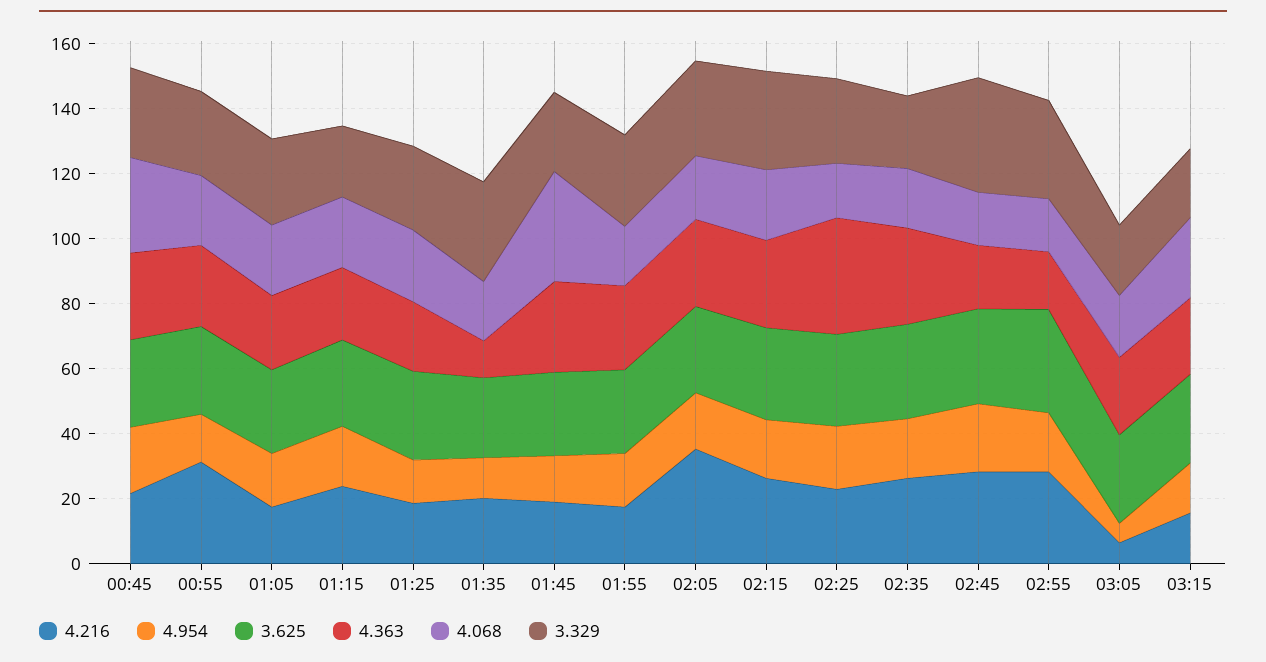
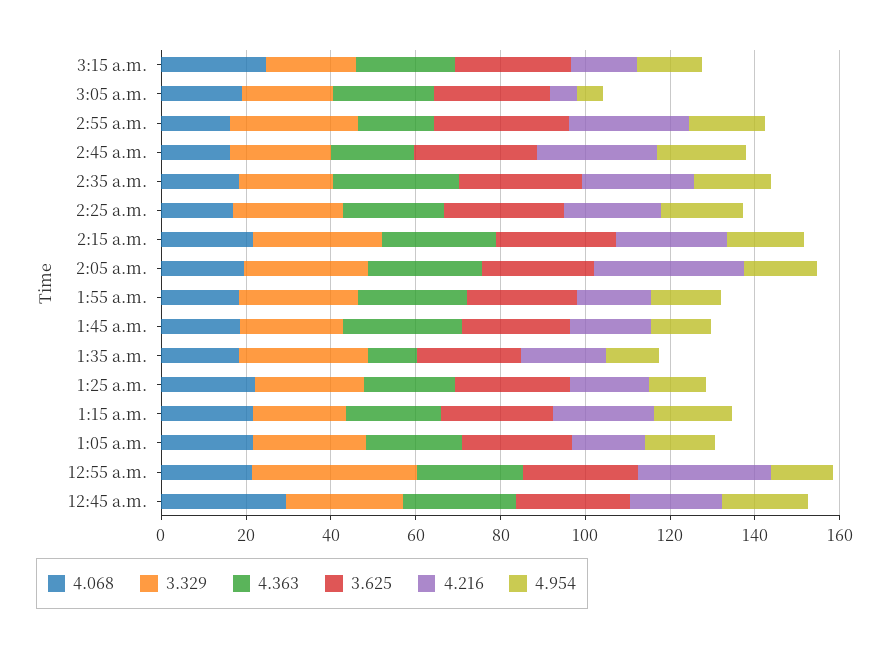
  {
    "4.216": {
      "00:45": 20,
      "00:55": 30,
      "01:05": 15,
      "01:15": 25,
      "01:25": 20,
      "01:35": 20,
      "01:45": 20,
      "01:55": 15,
      "02:05": 35,
      "02:15": 25,
      "02:25": 25,
      "02:35": 25,
      "02:45": 30,
      "02:55": 30,
      "03:05": 5,
      "03:15": 15
    },
    "4.954": {
      "00:45": 20,
      "00:55": 15,
      "01:05": 15,
      "01:15": 20,
      "01:25": 15,
      "01:35": 15,
      "01:45": 15,
      "01:55": 15,
      "02:05": 15,
      "02:15": 20,
      "02:25": 20,
      "02:35": 20,
      "02:45": 20,
      "02:55": 20,
      "03:05": 5,
      "03:15": 15
    },
    "3.625": {
      "00:45": 25,
      "00:55": 25,
      "01:05": 25,
      "01:15": 25,
      "01:25": 25,
      "01:35": 25,
      "01:45": 25,
      "01:55": 25,
      "02:05": 25,
      "02:15": 30,
      "02:25": 30,
      "02:35": 30,
      "02:45": 30,
      "02:55": 30,
      "03:05": 25,
      "03:15": 25
    },
    "4.363": {
      "00:45": 25,
      "00:55": 25,
      "01:05": 25,
      "01:15": 20,
      "01:25": 20,
      "01:35": 10,
      "01:45": 30,
      "01:55": 25,
      "02:05": 25,
      "02:15": 25,
-     "02:25": 35,
+     "02:25": 25,
      "02:35": 30,
      "02:45": 20,
      "02:55": 20,
      "03:05": 25,
      "03:15": 25
    },
    "4.068": {
      "00:45": 30,
      "00:55": 20,
      "01:05": 20,
      "01:15": 20,
      "01:25": 20,
      "01:35": 20,
-     "01:45": 35,
+     "01:45": 20,
      "01:55": 20,
      "02:05": 20,
      "02:15": 20,
      "02:25": 15,
      "02:35": 20,
      "02:45": 15,
      "02:55": 15,
      "03:05": 20,
      "03:15": 25
    },
    "3.329": {
      "00:45": 30,
-     "00:55": 25,
+     "00:55": 40,
      "01:05": 25,
      "01:15": 20,
      "01:25": 25,
      "01:35": 30,
      "01:45": 25,
      "01:55": 30,
      "02:05": 30,
      "02:15": 30,
      "02:25": 25,
      "02:35": 20,
-     "02:45": 35,
+     "02:45": 25,
      "02:55": 30,
      "03:05": 20,
      "03:15": 20
    }
  }

